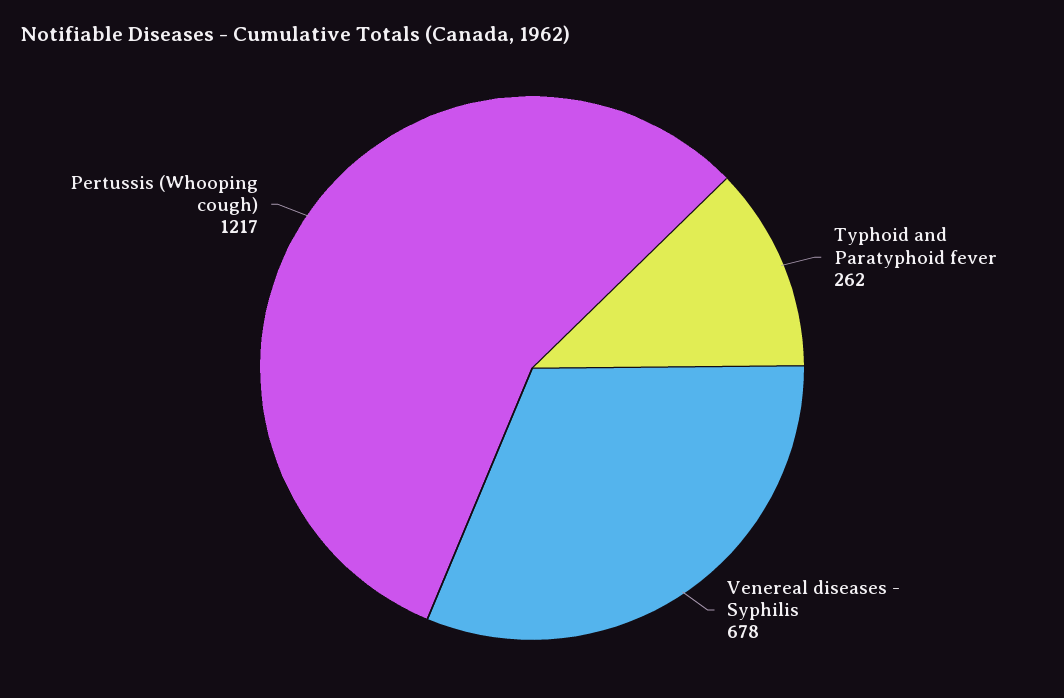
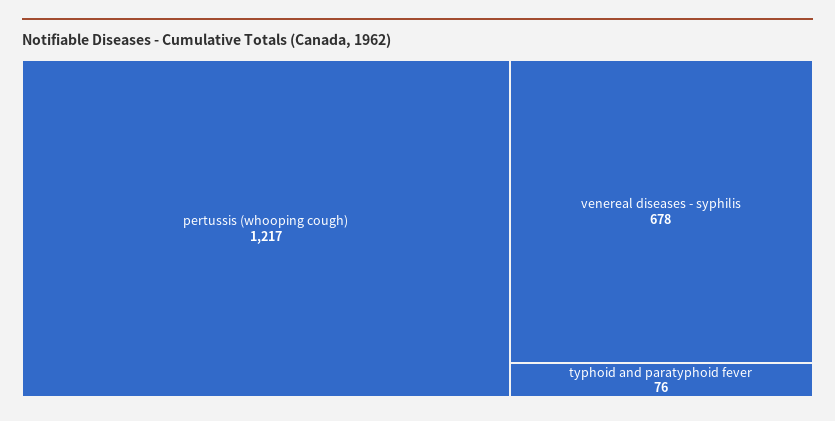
  {
-   "Typhoid and Paratyphoid fever": 262,
+   "Typhoid and Paratyphoid fever": 76,
    "Venereal diseases - Syphilis": 678,
    "Pertussis (Whooping cough)": 1217
  }

